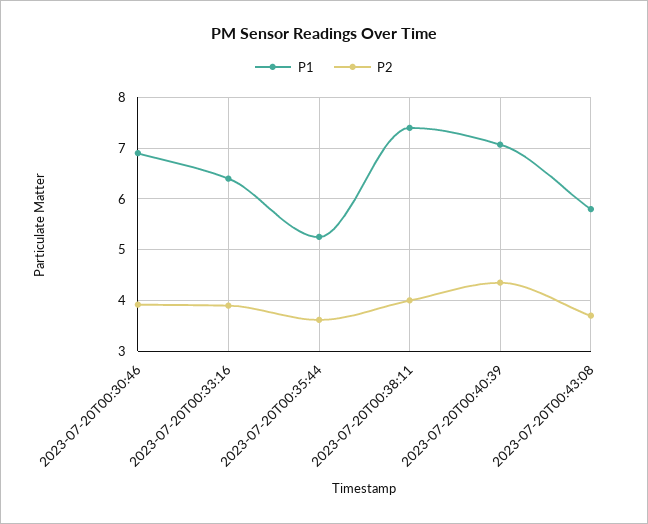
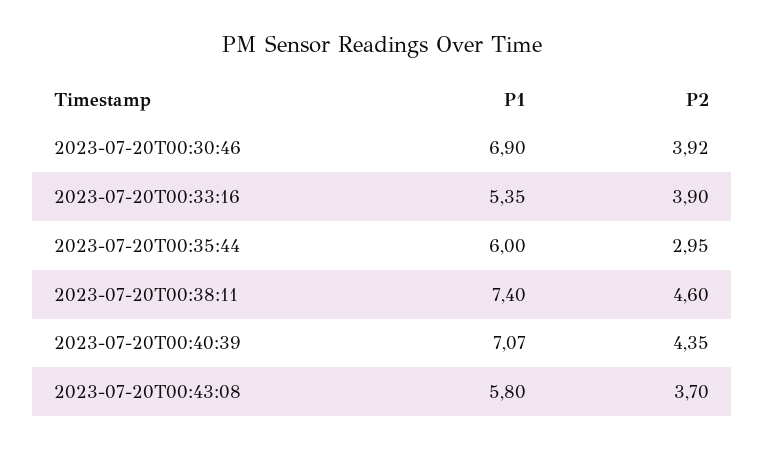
  {
    "P1": {
      "2023-07-20T00:30:46": 6.9,
-     "2023-07-20T00:33:16": 6.4,
+     "2023-07-20T00:33:16": 5.35,
-     "2023-07-20T00:35:44": 5.2,
+     "2023-07-20T00:35:44": 6,
      "2023-07-20T00:38:11": 7.4,
      "2023-07-20T00:40:39": 7.07,
      "2023-07-20T00:43:08": 5.8
    },
    "P2": {
      "2023-07-20T00:30:46": 3.92,
      "2023-07-20T00:33:16": 3.9,
-     "2023-07-20T00:35:44": 3.6,
+     "2023-07-20T00:35:44": 2.95,
-     "2023-07-20T00:38:11": 4,
+     "2023-07-20T00:38:11": 4.6,
      "2023-07-20T00:40:39": 4.35,
      "2023-07-20T00:43:08": 3.7
    }
  }

